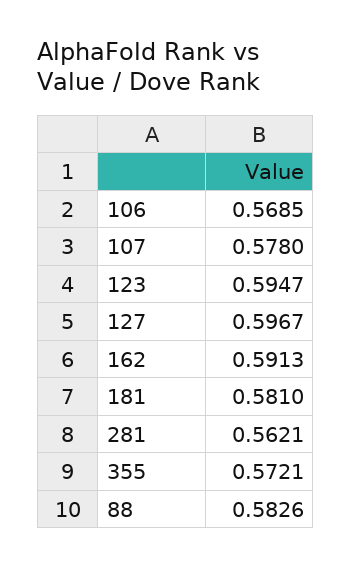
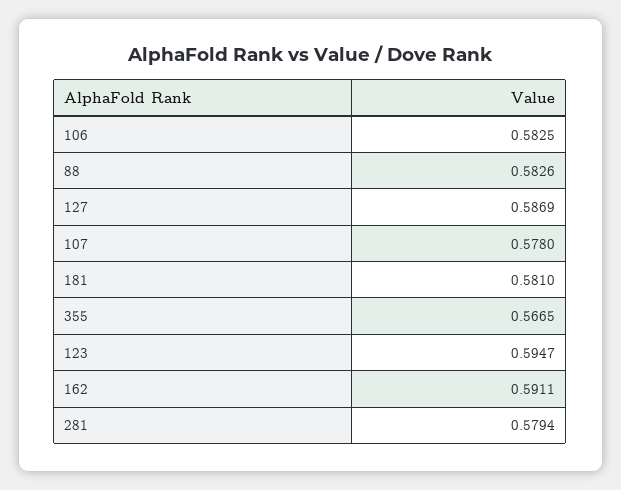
  {
-   "106": 0.5685,
+   "106": 0.5825,
    "107": 0.578,
    "123": 0.5947,
-   "127": 0.5967,
+   "127": 0.5869,
-   "162": 0.5913,
+   "162": 0.5911,
    "181": 0.581,
-   "281": 0.5621,
+   "281": 0.5794,
-   "355": 0.5721,
+   "355": 0.5665,
    "88": 0.5826
  }

